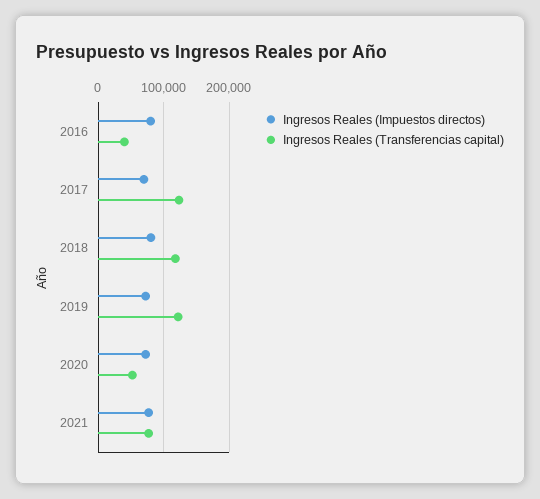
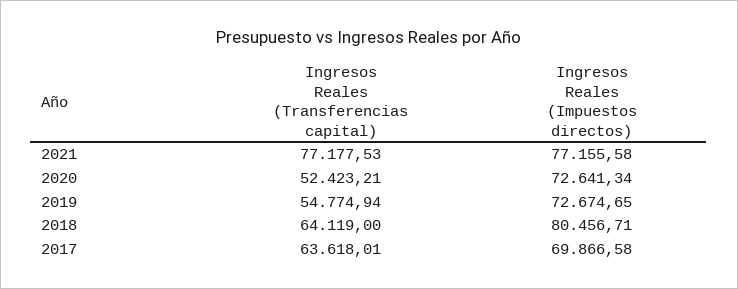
  {
    "Ingresos Reales (Impuestos directos)": {
-     "2016": 80000,
      "2017": 69866.58,
      "2018": 80456.71,
      "2019": 72674.65,
      "2020": 72641.34,
      "2021": 77155.58
    },
    "Ingresos Reales (Transferencias capital)": {
-     "2016": 40000,
-     "2017": 120000,
+     "2017": 63618.01,
-     "2018": 120000,
+     "2018": 64119,
-     "2019": 120000,
+     "2019": 54774.94,
      "2020": 52423.21,
      "2021": 77177.53
    }
  }

